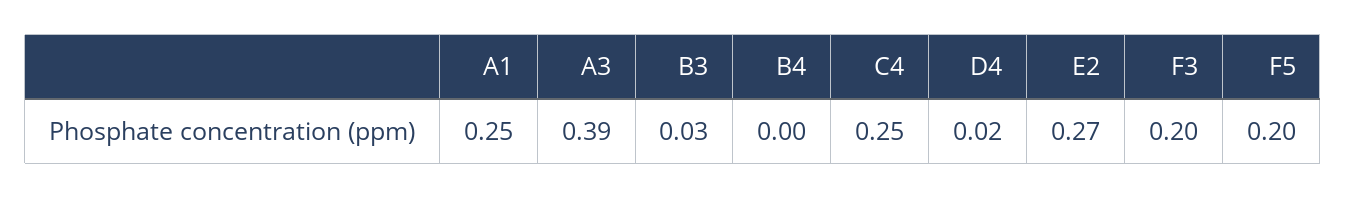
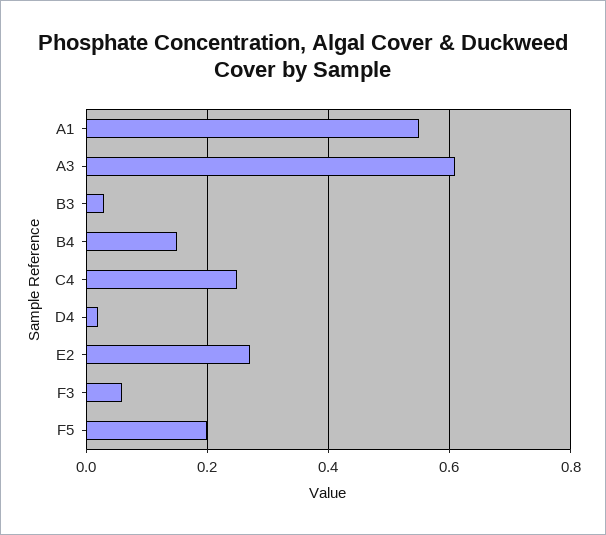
  {
-   "A1": 0.25,
+   "A1": 0.55,
-   "A3": 0.39,
+   "A3": 0.6,
    "B3": 0.03,
-   "B4": 0,
+   "B4": 0.15,
    "C4": 0.25,
    "D4": 0.02,
    "E2": 0.27,
-   "F3": 0.2,
+   "F3": 0.05,
    "F5": 0.2
  }

